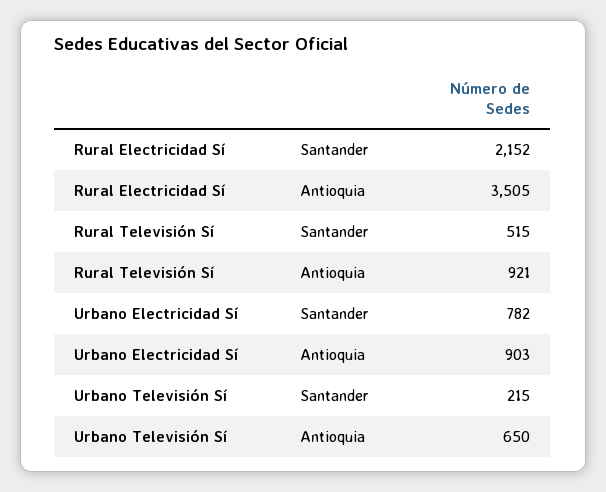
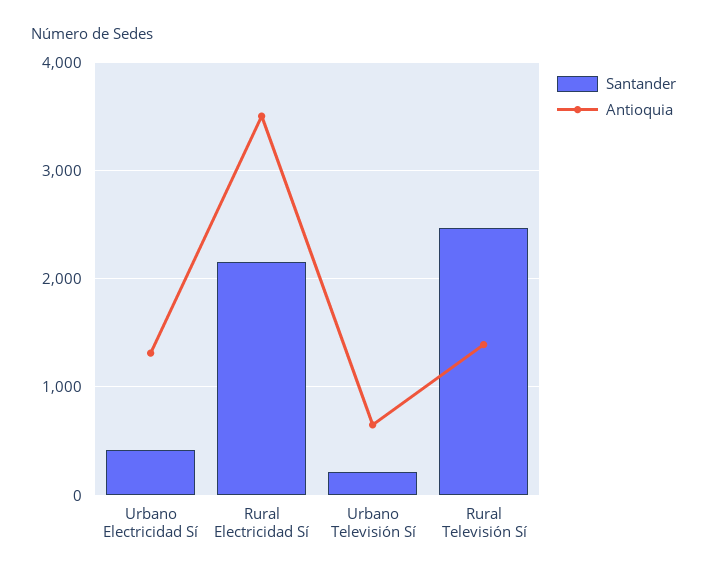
  {
    "Santander": {
      "Rural Electricidad Sí": 2152,
-     "Rural Televisión Sí": 515,
+     "Rural Televisión Sí": 2500,
-     "Urbano Electricidad Sí": 782,
+     "Urbano Electricidad Sí": 400,
      "Urbano Televisión Sí": 215
    },
    "Antioquia": {
      "Rural Electricidad Sí": 3505,
-     "Rural Televisión Sí": 921,
+     "Rural Televisión Sí": 1400,
-     "Urbano Electricidad Sí": 903,
+     "Urbano Electricidad Sí": 1300,
      "Urbano Televisión Sí": 650
    }
  }

